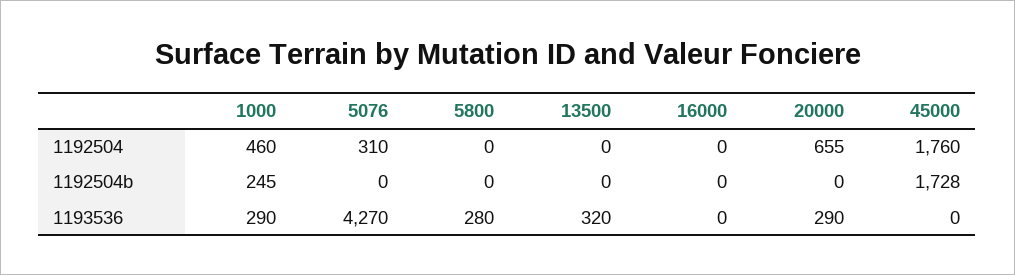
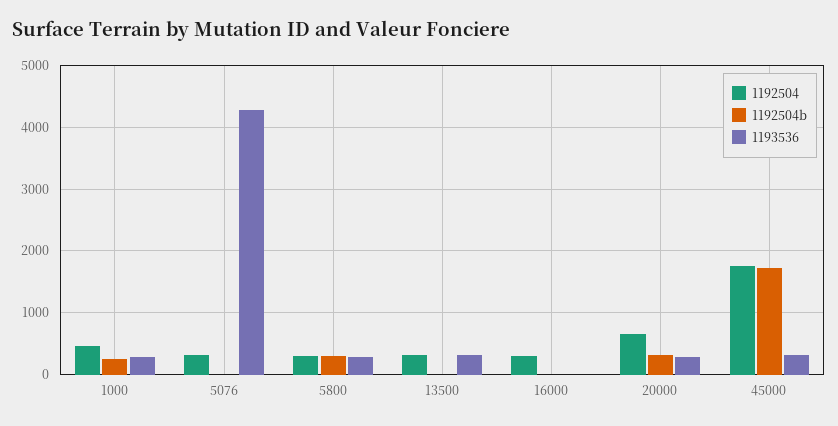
  {
    "1192504": {
      "1000": 460,
      "5076": 310,
-     "5800": 0,
+     "5800": 300,
-     "13500": 0,
+     "13500": 300,
-     "16000": 0,
+     "16000": 300,
      "20000": 655,
      "45000": 1760
    },
    "1192504b": {
      "1000": 245,
      "5076": 0,
-     "5800": 0,
+     "5800": 300,
      "13500": 0,
      "16000": 0,
-     "20000": 0,
+     "20000": 300,
      "45000": 1728
    },
    "1193536": {
      "1000": 290,
      "5076": 4270,
      "5800": 280,
      "13500": 320,
      "16000": 0,
      "20000": 290,
-     "45000": 0
+     "45000": 300
    }
  }

